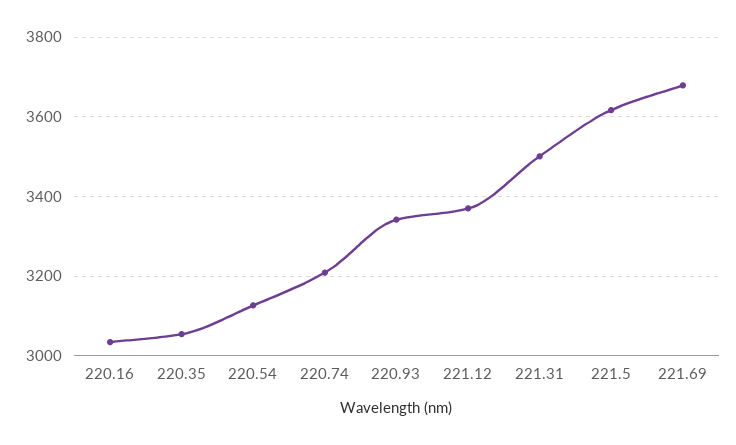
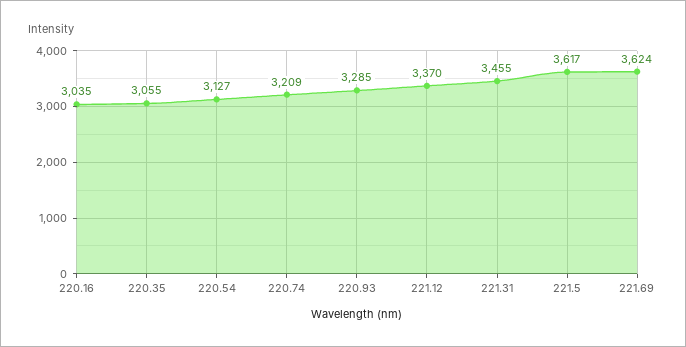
  {
    "220.16": 3035,
    "220.35": 3055,
    "220.54": 3127,
    "220.74": 3209,
-   "220.93": 3340,
+   "220.93": 3285,
    "221.12": 3370,
-   "221.31": 3500,
+   "221.31": 3455,
    "221.5": 3617,
-   "221.69": 3680
+   "221.69": 3624
  }

